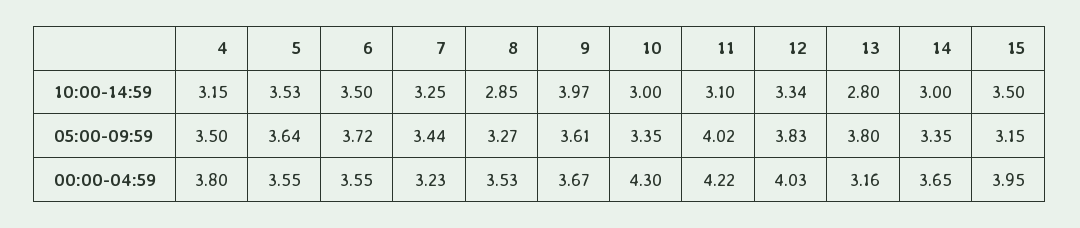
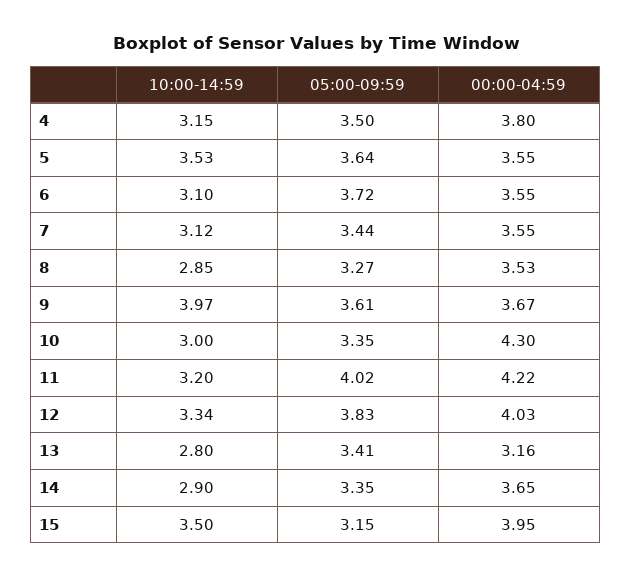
  {
    "4": {
      "10:00-14:59": 3.15,
      "05:00-09:59": 3.5,
      "00:00-04:59": 3.8
    },
    "5": {
      "10:00-14:59": 3.53,
      "05:00-09:59": 3.64,
      "00:00-04:59": 3.55
    },
    "6": {
-     "10:00-14:59": 3.5,
+     "10:00-14:59": 3.1,
      "05:00-09:59": 3.72,
      "00:00-04:59": 3.55
    },
    "7": {
-     "10:00-14:59": 3.25,
+     "10:00-14:59": 3.12,
      "05:00-09:59": 3.44,
-     "00:00-04:59": 3.23
+     "00:00-04:59": 3.55
    },
    "8": {
      "10:00-14:59": 2.85,
      "05:00-09:59": 3.27,
      "00:00-04:59": 3.53
    },
    "9": {
      "10:00-14:59": 3.97,
      "05:00-09:59": 3.61,
      "00:00-04:59": 3.67
    },
    "10": {
      "10:00-14:59": 3,
      "05:00-09:59": 3.35,
      "00:00-04:59": 4.3
    },
    "11": {
-     "10:00-14:59": 3.1,
+     "10:00-14:59": 3.2,
      "05:00-09:59": 4.02,
      "00:00-04:59": 4.22
    },
    "12": {
      "10:00-14:59": 3.34,
      "05:00-09:59": 3.83,
      "00:00-04:59": 4.03
    },
    "13": {
      "10:00-14:59": 2.8,
-     "05:00-09:59": 3.8,
+     "05:00-09:59": 3.41,
      "00:00-04:59": 3.16
    },
    "14": {
-     "10:00-14:59": 3,
+     "10:00-14:59": 2.9,
      "05:00-09:59": 3.35,
      "00:00-04:59": 3.65
    },
    "15": {
      "10:00-14:59": 3.5,
      "05:00-09:59": 3.15,
      "00:00-04:59": 3.95
    }
  }

